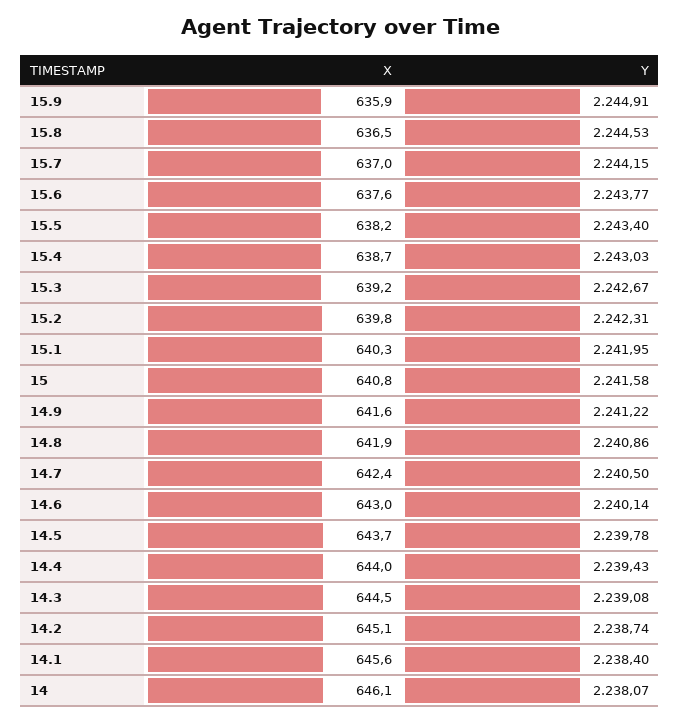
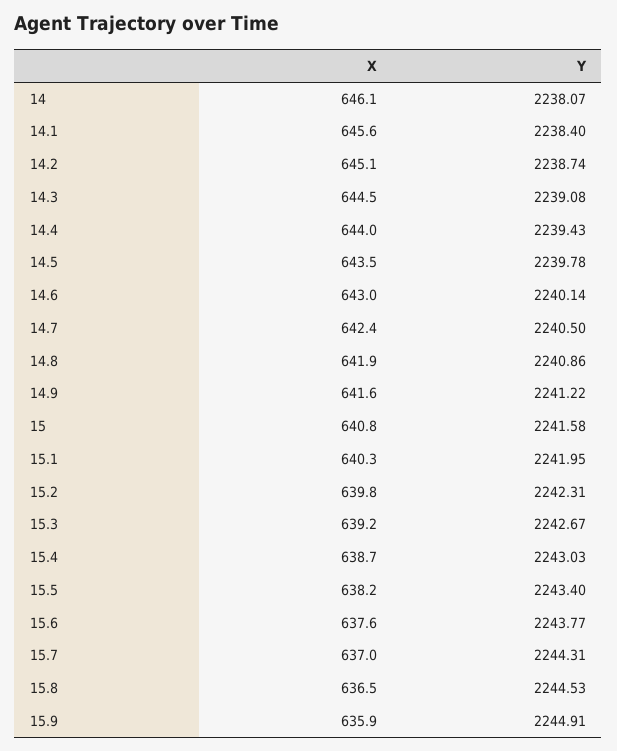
  {
    "X": {
      "15.9": 635.9,
      "15.8": 636.5,
      "15.7": 637,
      "15.6": 637.6,
      "15.5": 638.2,
      "15.4": 638.7,
      "15.3": 639.2,
      "15.2": 639.8,
      "15.1": 640.3,
      "15": 640.8,
      "14.9": 641.6,
      "14.8": 641.9,
      "14.7": 642.4,
      "14.6": 643,
-     "14.5": 643.7,
+     "14.5": 643.5,
      "14.4": 644,
      "14.3": 644.5,
      "14.2": 645.1,
      "14.1": 645.6,
      "14": 646.1
    },
    "Y": {
      "15.9": 2244.91,
      "15.8": 2244.53,
-     "15.7": 2244.15,
+     "15.7": 2244.31,
      "15.6": 2243.77,
      "15.5": 2243.4,
      "15.4": 2243.03,
      "15.3": 2242.67,
      "15.2": 2242.31,
      "15.1": 2241.95,
      "15": 2241.58,
      "14.9": 2241.22,
      "14.8": 2240.86,
      "14.7": 2240.5,
      "14.6": 2240.14,
      "14.5": 2239.78,
      "14.4": 2239.43,
      "14.3": 2239.08,
      "14.2": 2238.74,
      "14.1": 2238.4,
      "14": 2238.07
    }
  }

